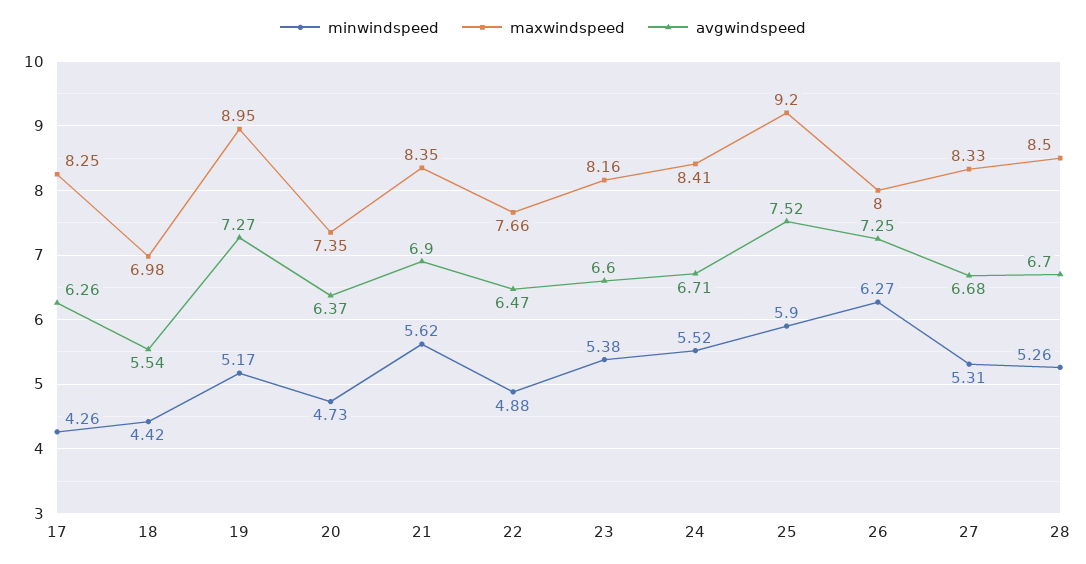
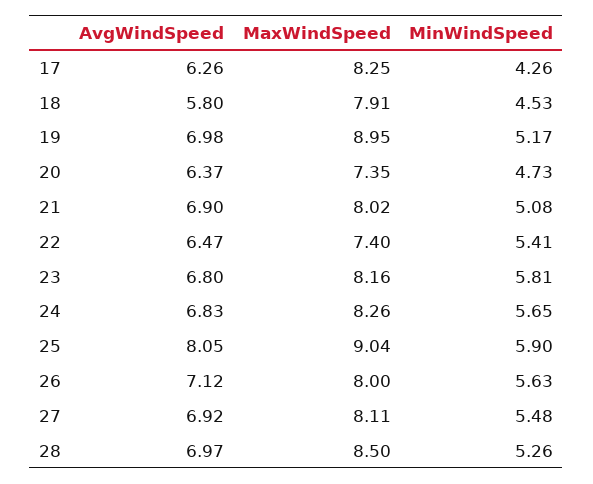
  {
    "minwindspeed": {
      "17": 4.26,
-     "18": 4.42,
+     "18": 4.53,
      "19": 5.17,
      "20": 4.73,
-     "21": 5.62,
+     "21": 5.08,
-     "22": 4.88,
+     "22": 5.41,
-     "23": 5.38,
+     "23": 5.81,
-     "24": 5.52,
+     "24": 5.65,
      "25": 5.9,
-     "26": 6.27,
+     "26": 5.63,
-     "27": 5.31,
+     "27": 5.48,
      "28": 5.26
    },
    "maxwindspeed": {
      "17": 8.25,
-     "18": 6.98,
+     "18": 7.91,
      "19": 8.95,
      "20": 7.35,
-     "21": 8.35,
+     "21": 8.02,
-     "22": 7.66,
+     "22": 7.4,
      "23": 8.16,
-     "24": 8.41,
+     "24": 8.26,
-     "25": 9.2,
+     "25": 9.04,
      "26": 8,
-     "27": 8.33,
+     "27": 8.11,
      "28": 8.5
    },
    "avgwindspeed": {
      "17": 6.26,
-     "18": 5.54,
+     "18": 5.8,
-     "19": 7.27,
+     "19": 6.98,
      "20": 6.37,
      "21": 6.9,
      "22": 6.47,
-     "23": 6.6,
+     "23": 6.8,
-     "24": 6.71,
+     "24": 6.83,
-     "25": 7.52,
+     "25": 8.05,
-     "26": 7.25,
+     "26": 7.12,
-     "27": 6.68,
+     "27": 6.92,
-     "28": 6.7
+     "28": 6.97
    }
  }

